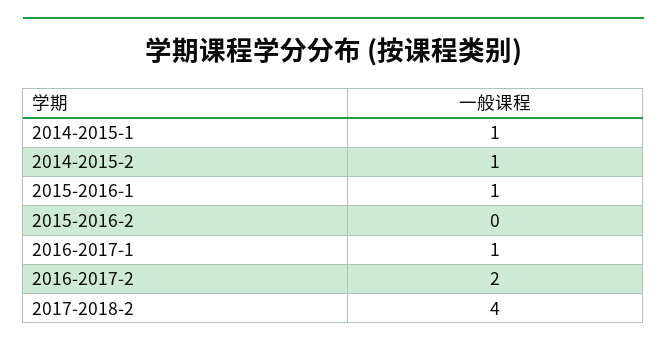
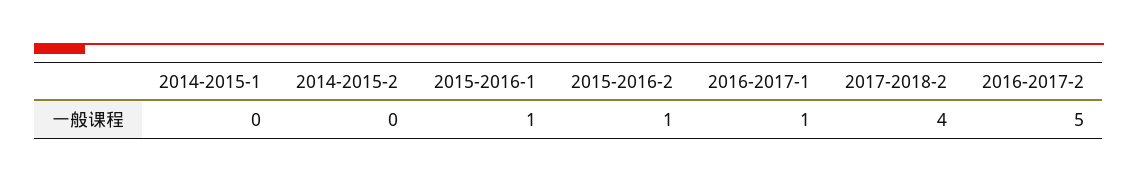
  {
-   "2014-2015-1": 1,
+   "2014-2015-1": 0,
-   "2014-2015-2": 1,
+   "2014-2015-2": 0,
    "2015-2016-1": 1,
-   "2015-2016-2": 0,
+   "2015-2016-2": 1,
    "2016-2017-1": 1,
-   "2016-2017-2": 2,
+   "2016-2017-2": 5,
    "2017-2018-2": 4
  }

